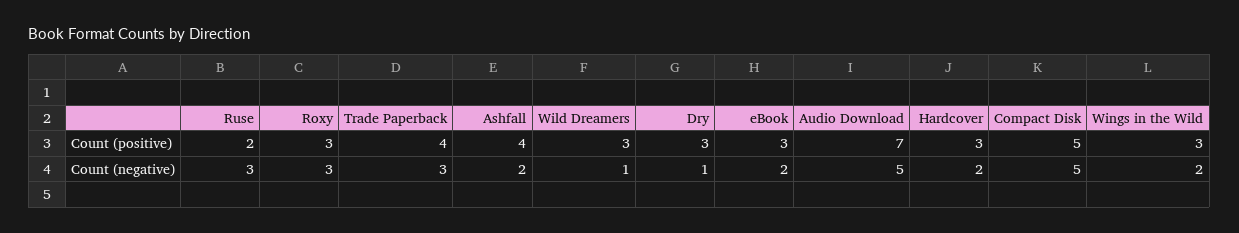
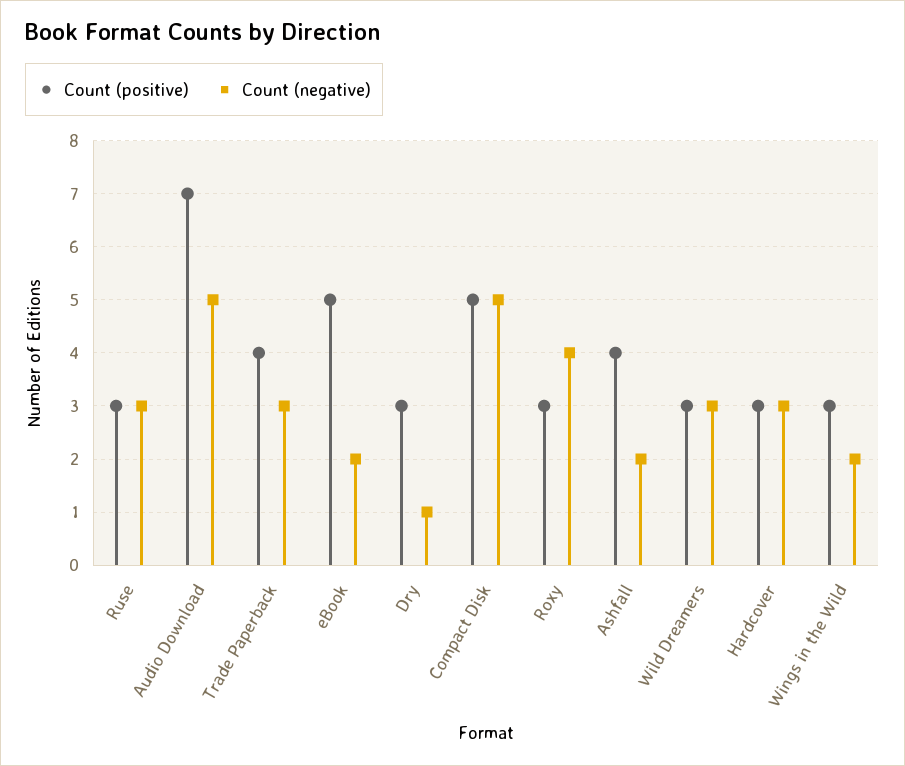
  {
    "Count (positive)": {
-     "Ruse": 2,
+     "Ruse": 3,
      "Roxy": 3,
      "Trade Paperback": 4,
      "Ashfall": 4,
      "Wild Dreamers": 3,
      "Dry": 3,
-     "eBook": 3,
+     "eBook": 5,
      "Audio Download": 7,
      "Hardcover": 3,
      "Compact Disk": 5,
      "Wings in the Wild": 3
    },
    "Count (negative)": {
      "Ruse": 3,
-     "Roxy": 3,
+     "Roxy": 4,
      "Trade Paperback": 3,
      "Ashfall": 2,
-     "Wild Dreamers": 1,
+     "Wild Dreamers": 3,
      "Dry": 1,
      "eBook": 2,
      "Audio Download": 5,
-     "Hardcover": 2,
+     "Hardcover": 3,
      "Compact Disk": 5,
      "Wings in the Wild": 2
    }
  }

